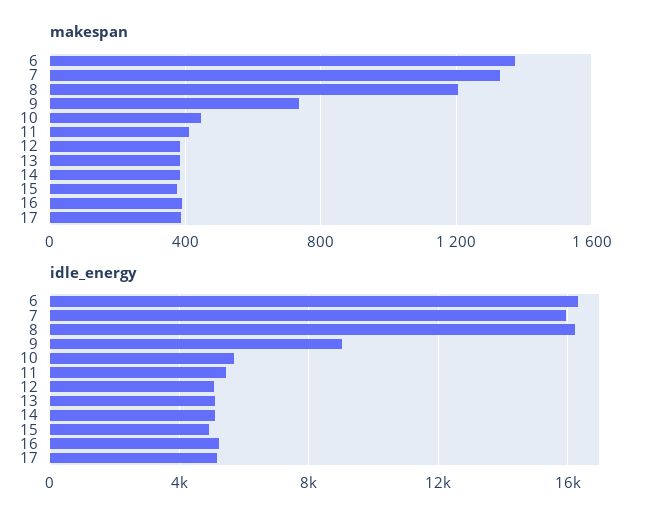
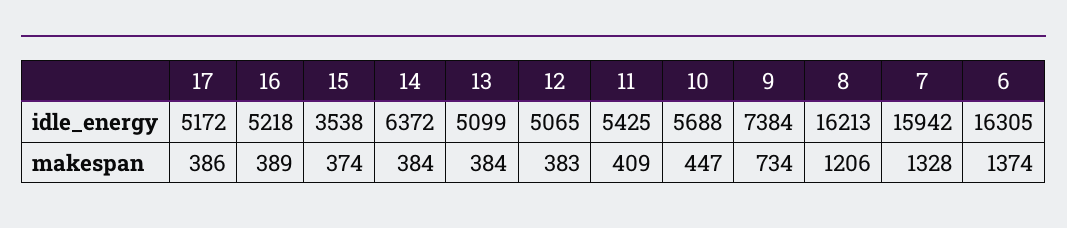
  {
    "makespan": {
      "6": 1374,
      "7": 1328,
      "8": 1206,
      "9": 734,
      "10": 447,
      "11": 409,
      "12": 383,
      "13": 384,
      "14": 384,
      "15": 374,
      "16": 389,
      "17": 386
    },
    "idle_energy": {
      "6": 16305,
      "7": 15942,
      "8": 16213,
-     "9": 9000,
+     "9": 7384,
      "10": 5688,
      "11": 5425,
      "12": 5065,
      "13": 5099,
-     "14": 5000,
+     "14": 6372,
-     "15": 5000,
+     "15": 3538,
      "16": 5218,
      "17": 5172
    }
  }

